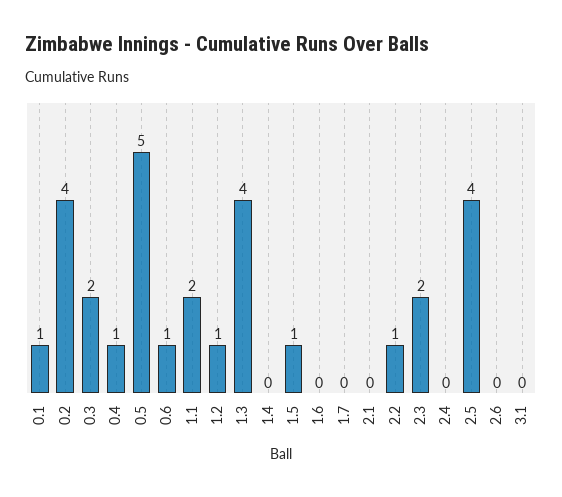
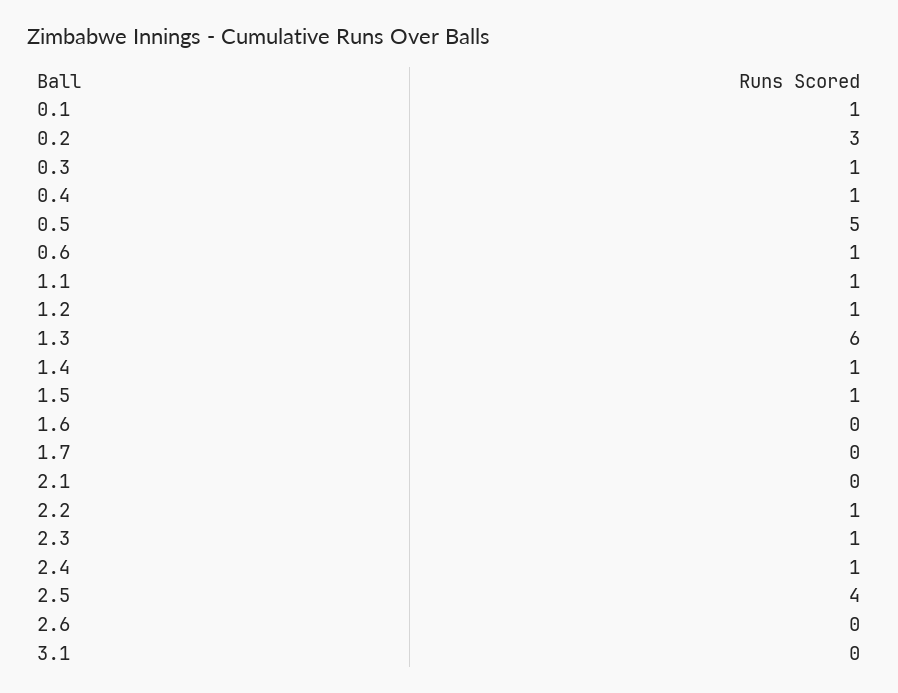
  {
    "0.1": 1,
-   "0.2": 4,
+   "0.2": 3,
-   "0.3": 2,
+   "0.3": 1,
    "0.4": 1,
    "0.5": 5,
    "0.6": 1,
-   "1.1": 2,
+   "1.1": 1,
    "1.2": 1,
-   "1.3": 4,
+   "1.3": 6,
-   "1.4": 0,
+   "1.4": 1,
    "1.5": 1,
    "1.6": 0,
    "1.7": 0,
    "2.1": 0,
    "2.2": 1,
-   "2.3": 2,
+   "2.3": 1,
-   "2.4": 0,
+   "2.4": 1,
    "2.5": 4,
    "2.6": 0,
    "3.1": 0
  }

